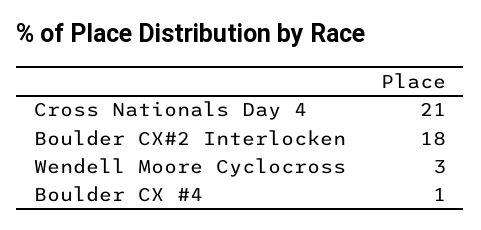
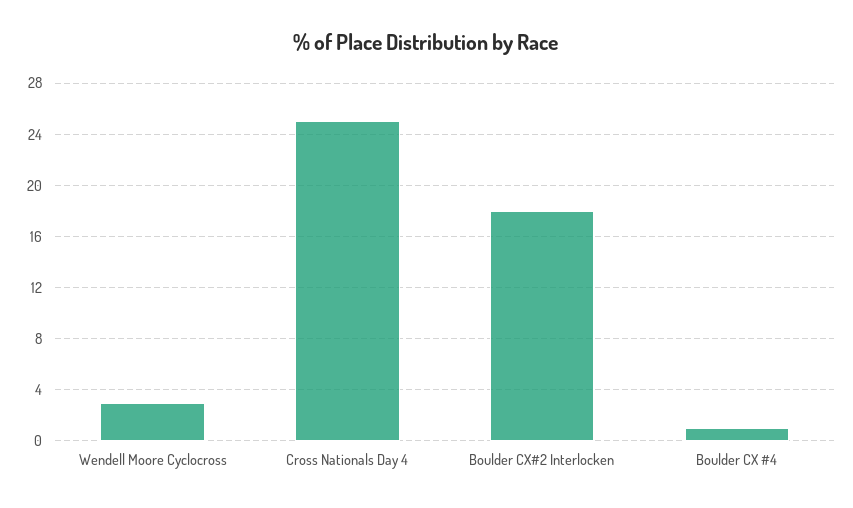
  {
-   "Cross Nationals Day 4": 21,
+   "Cross Nationals Day 4": 25,
    "Boulder CX#2 Interlocken": 18,
    "Wendell Moore Cyclocross": 3,
    "Boulder CX #4": 1
  }

